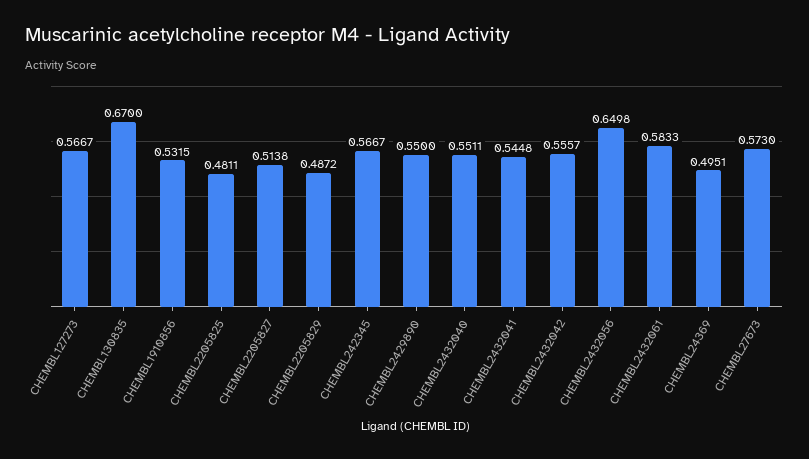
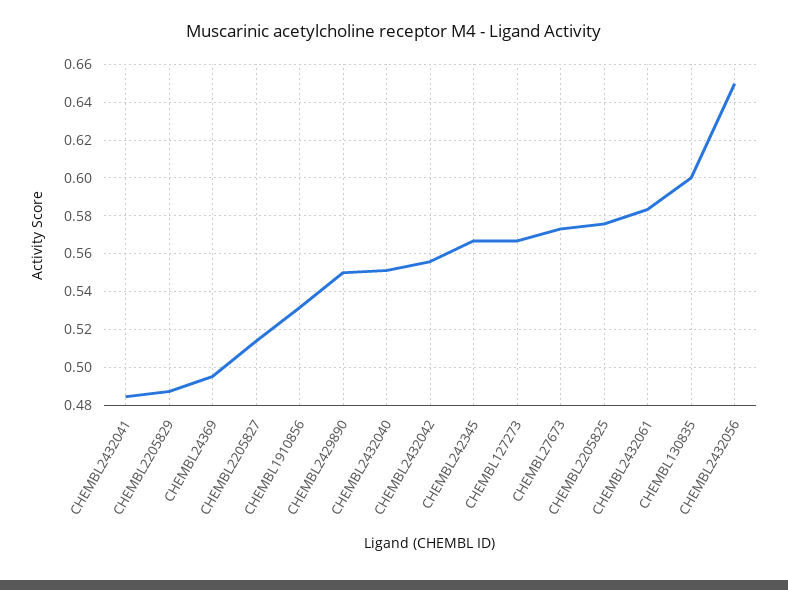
  {
    "CHEMBL127273": 0.5667,
-   "CHEMBL130835": 0.67,
+   "CHEMBL130835": 0.6,
    "CHEMBL1910856": 0.5315,
-   "CHEMBL2205825": 0.4811,
+   "CHEMBL2205825": 0.575,
    "CHEMBL2205827": 0.5138,
    "CHEMBL2205829": 0.4872,
    "CHEMBL242345": 0.5667,
    "CHEMBL2429890": 0.55,
    "CHEMBL2432040": 0.5511,
-   "CHEMBL2432041": 0.5448,
+   "CHEMBL2432041": 0.485,
    "CHEMBL2432042": 0.5557,
    "CHEMBL2432056": 0.6498,
    "CHEMBL2432061": 0.5833,
    "CHEMBL24369": 0.4951,
    "CHEMBL27673": 0.573
  }

